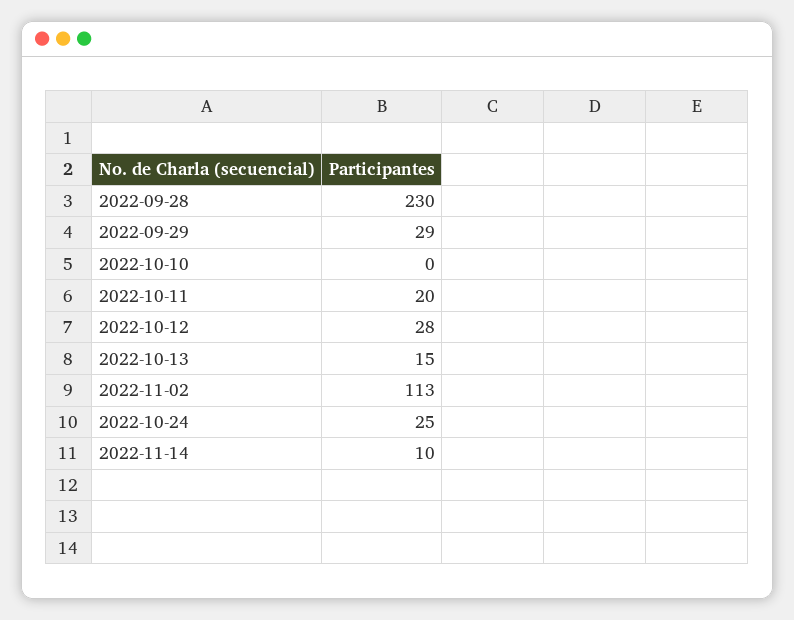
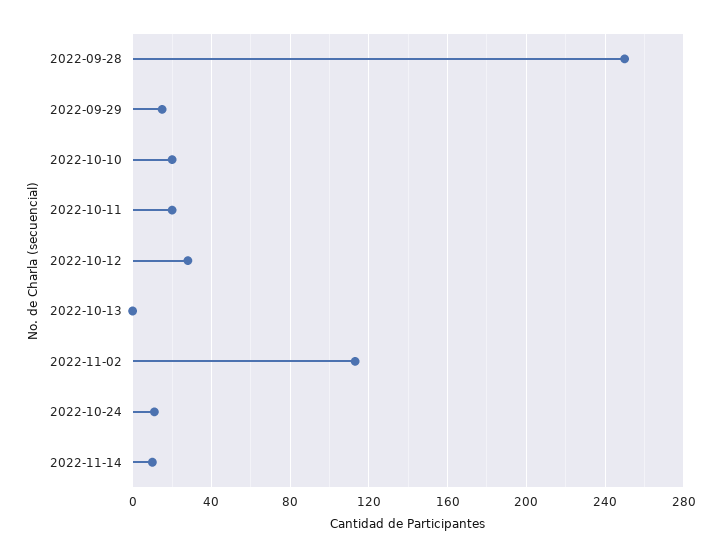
  {
-   "2022-09-28": 230,
+   "2022-09-28": 250,
-   "2022-09-29": 29,
+   "2022-09-29": 15,
-   "2022-10-10": 0,
+   "2022-10-10": 20,
    "2022-10-11": 20,
    "2022-10-12": 28,
-   "2022-10-13": 15,
+   "2022-10-13": 0,
    "2022-11-02": 113,
-   "2022-10-24": 25,
+   "2022-10-24": 10,
    "2022-11-14": 10
  }

